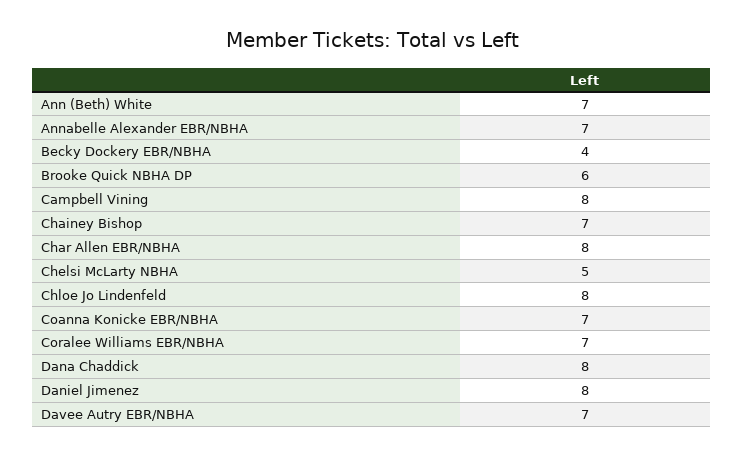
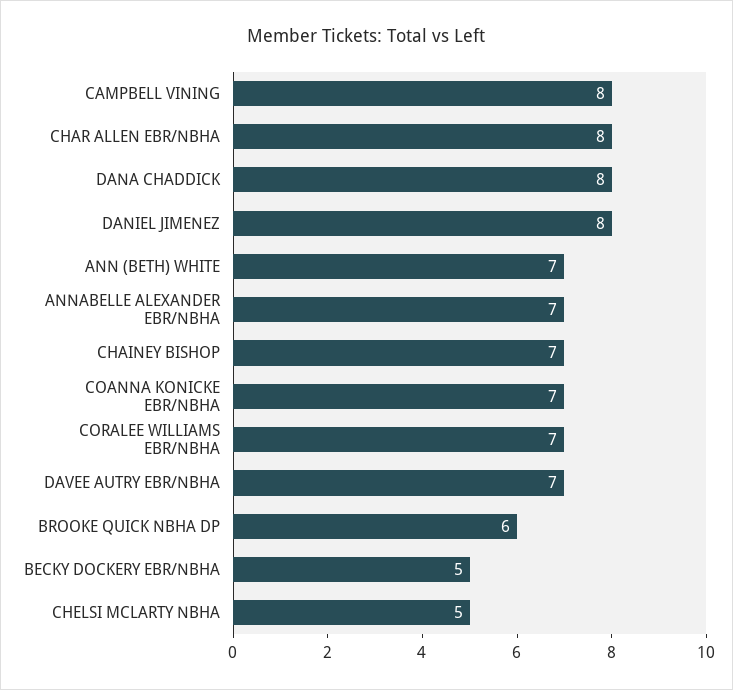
  {
    "Ann (Beth) White": 7,
    "Annabelle Alexander EBR/NBHA": 7,
-   "Becky Dockery EBR/NBHA": 4,
+   "Becky Dockery EBR/NBHA": 5,
    "Brooke Quick NBHA DP": 6,
    "Campbell Vining": 8,
    "Chainey Bishop": 7,
    "Char Allen EBR/NBHA": 8,
    "Chelsi McLarty NBHA": 5,
-   "Chloe Jo Lindenfeld": 8,
    "Coanna Konicke EBR/NBHA": 7,
    "Coralee Williams EBR/NBHA": 7,
    "Dana Chaddick": 8,
    "Daniel Jimenez": 8,
    "Davee Autry EBR/NBHA": 7
  }

